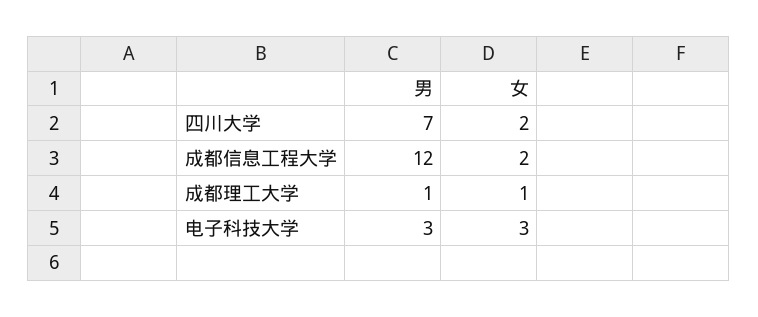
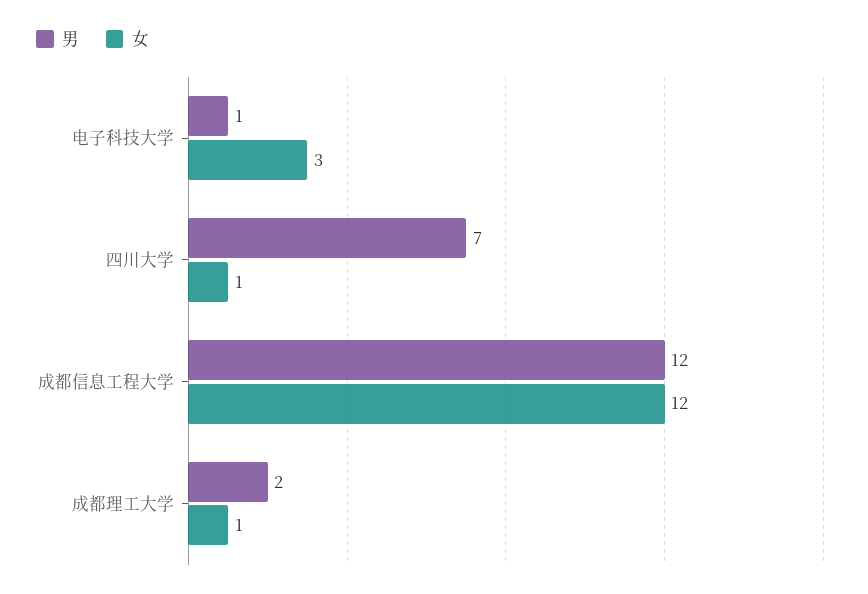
  {
    "男": {
      "四川大学": 7,
      "成都信息工程大学": 12,
-     "成都理工大学": 1,
+     "成都理工大学": 2,
-     "电子科技大学": 3
+     "电子科技大学": 1
    },
    "女": {
-     "四川大学": 2,
+     "四川大学": 1,
-     "成都信息工程大学": 2,
+     "成都信息工程大学": 12,
      "成都理工大学": 1,
      "电子科技大学": 3
    }
  }

